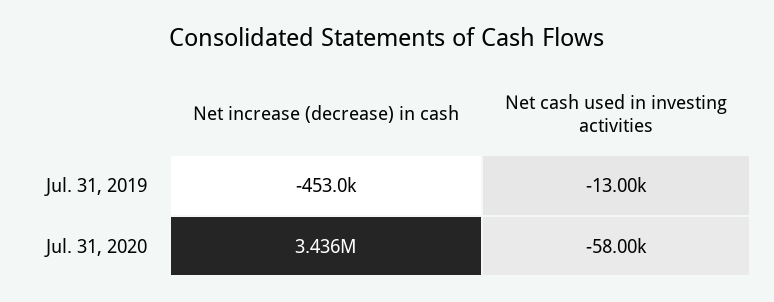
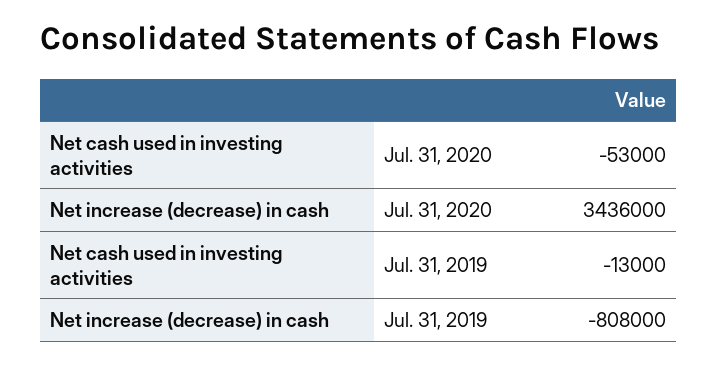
  {
    "Net increase (decrease) in cash": {
-     "Jul. 31, 2019": -453000,
+     "Jul. 31, 2019": -808000,
      "Jul. 31, 2020": 3436000
    },
    "Net cash used in investing activities": {
      "Jul. 31, 2019": -13000,
-     "Jul. 31, 2020": -58000
+     "Jul. 31, 2020": -53000
    }
  }

